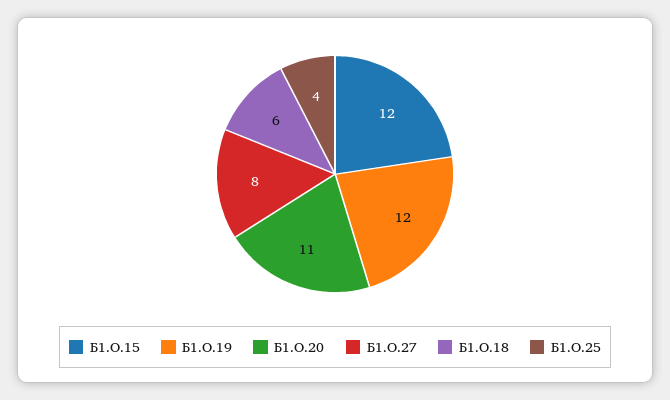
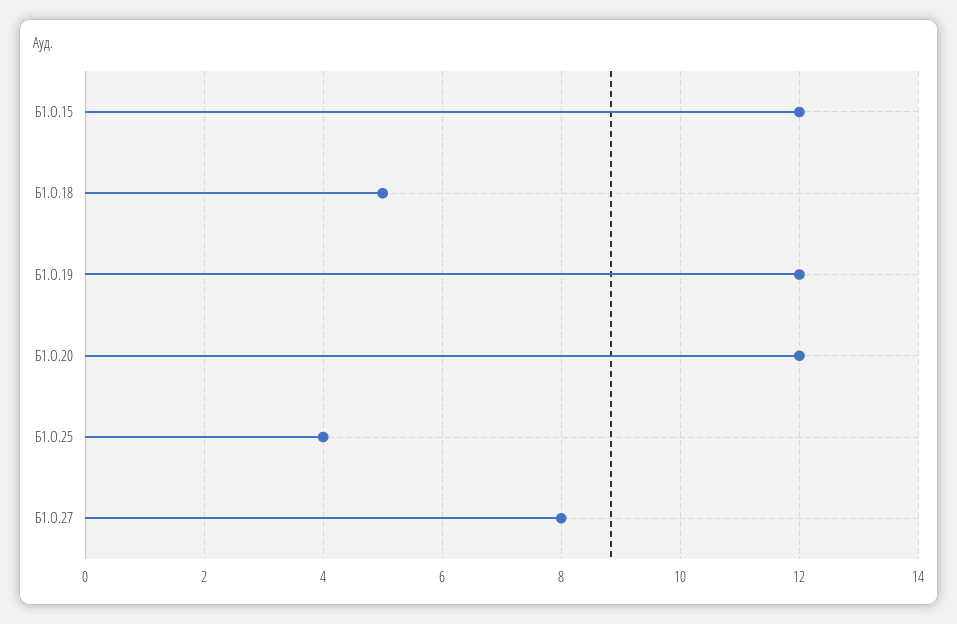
  {
    "Б1.О.15": 12,
    "Б1.О.19": 12,
-   "Б1.О.20": 11,
+   "Б1.О.20": 12,
    "Б1.О.27": 8,
-   "Б1.О.18": 6,
+   "Б1.О.18": 5,
    "Б1.О.25": 4
  }

